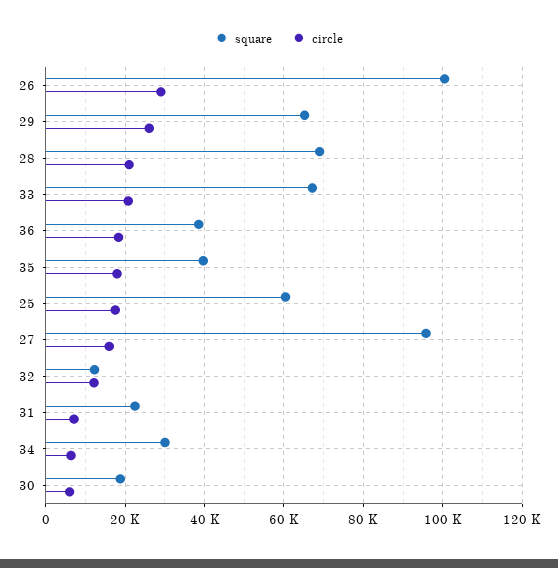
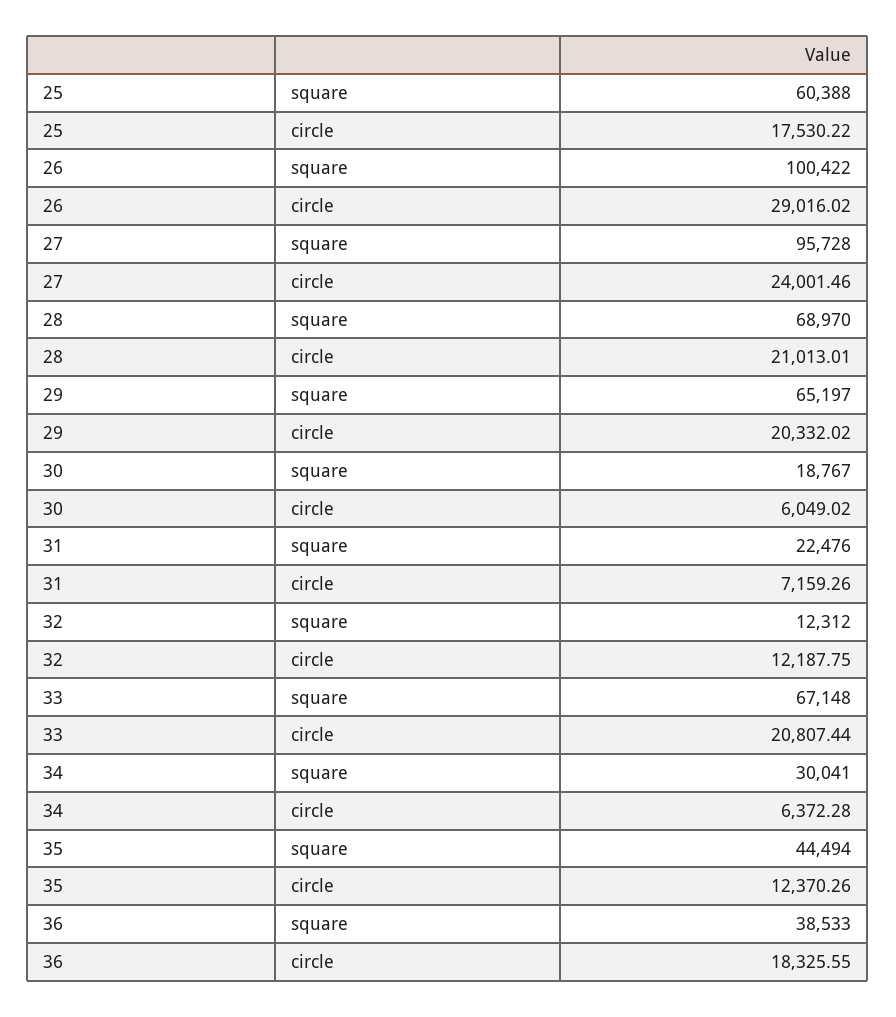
  {
    "square": {
      "26": 100422,
      "29": 65197,
      "28": 68970,
      "33": 67148,
      "36": 38533,
-     "35": 40000,
+     "35": 44494,
      "25": 60388,
      "27": 95728,
      "32": 12312,
      "31": 22476,
      "34": 30041,
      "30": 18767
    },
    "circle": {
      "26": 29016.02,
-     "29": 26000,
+     "29": 20332.02,
      "28": 21013.01,
      "33": 20807.44,
      "36": 18325.55,
-     "35": 18000,
+     "35": 12370.26,
      "25": 17530.22,
-     "27": 16000,
+     "27": 24001.46,
      "32": 12187.75,
      "31": 7159.26,
      "34": 6372.28,
      "30": 6049.02
    }
  }

